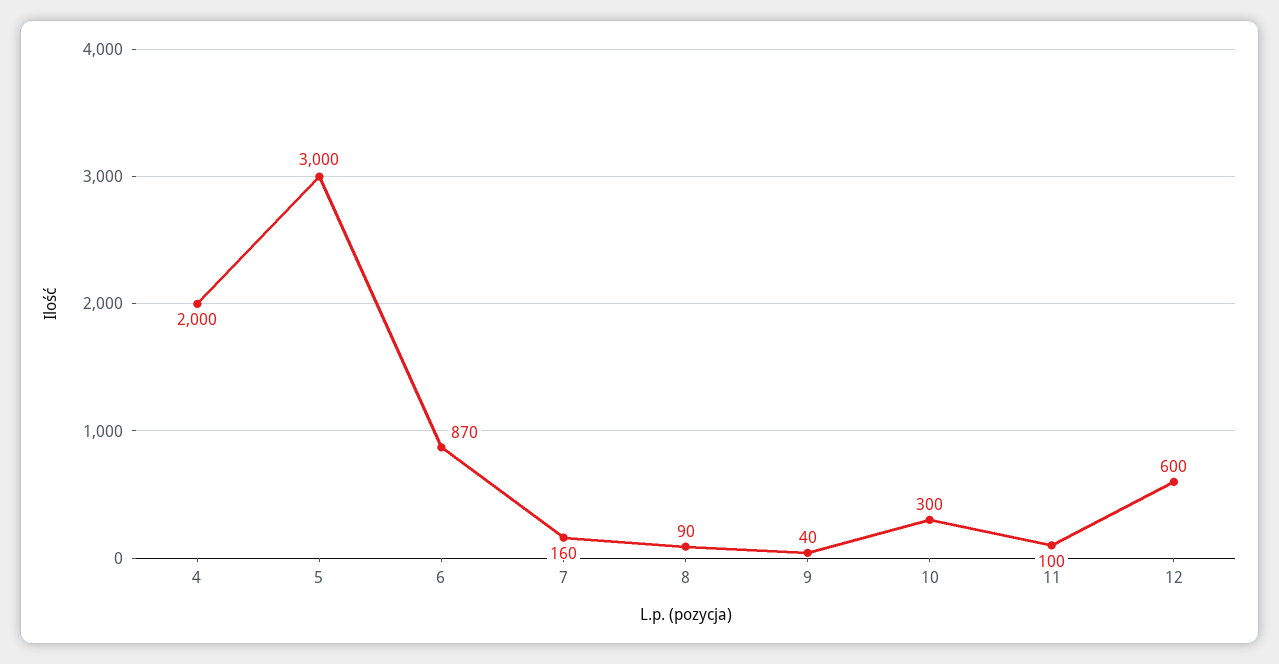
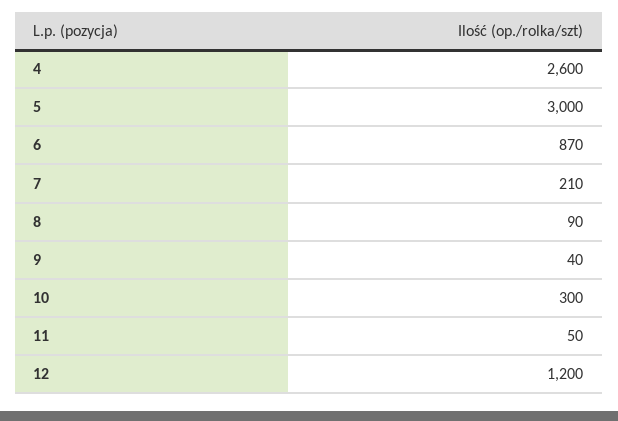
  {
-   "4": 2000,
+   "4": 2600,
    "5": 3000,
    "6": 870,
-   "7": 160,
+   "7": 210,
    "8": 90,
    "9": 40,
    "10": 300,
-   "11": 100,
+   "11": 50,
-   "12": 600
+   "12": 1200
  }

